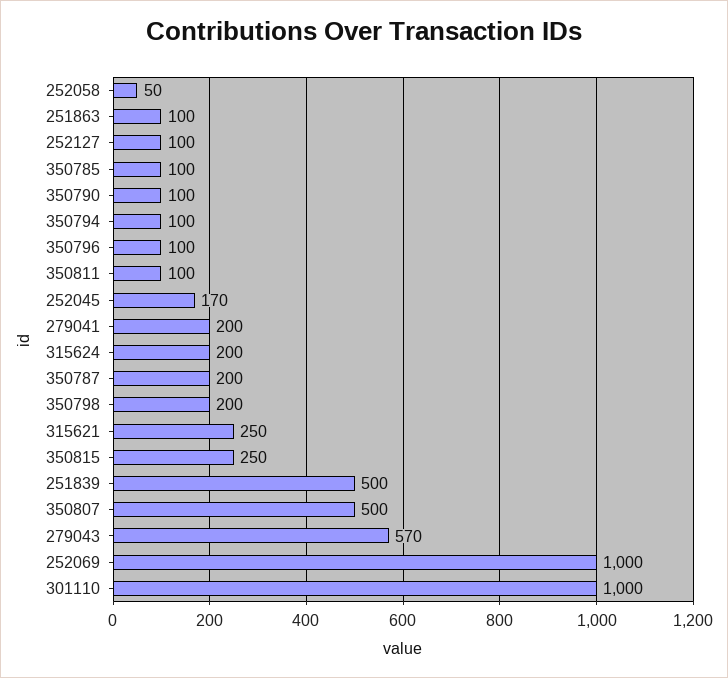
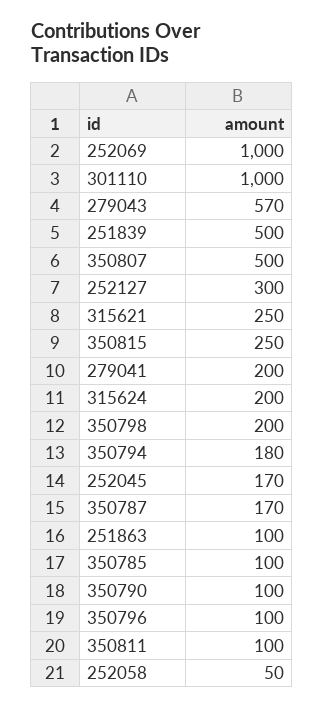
  {
    "252058": 50,
    "251863": 100,
-   "252127": 100,
+   "252127": 300,
    "350785": 100,
    "350790": 100,
-   "350794": 100,
+   "350794": 180,
    "350796": 100,
    "350811": 100,
    "252045": 170,
    "279041": 200,
    "315624": 200,
-   "350787": 200,
+   "350787": 170,
    "350798": 200,
    "315621": 250,
    "350815": 250,
    "251839": 500,
    "350807": 500,
    "279043": 570,
    "252069": 1000,
    "301110": 1000
  }

